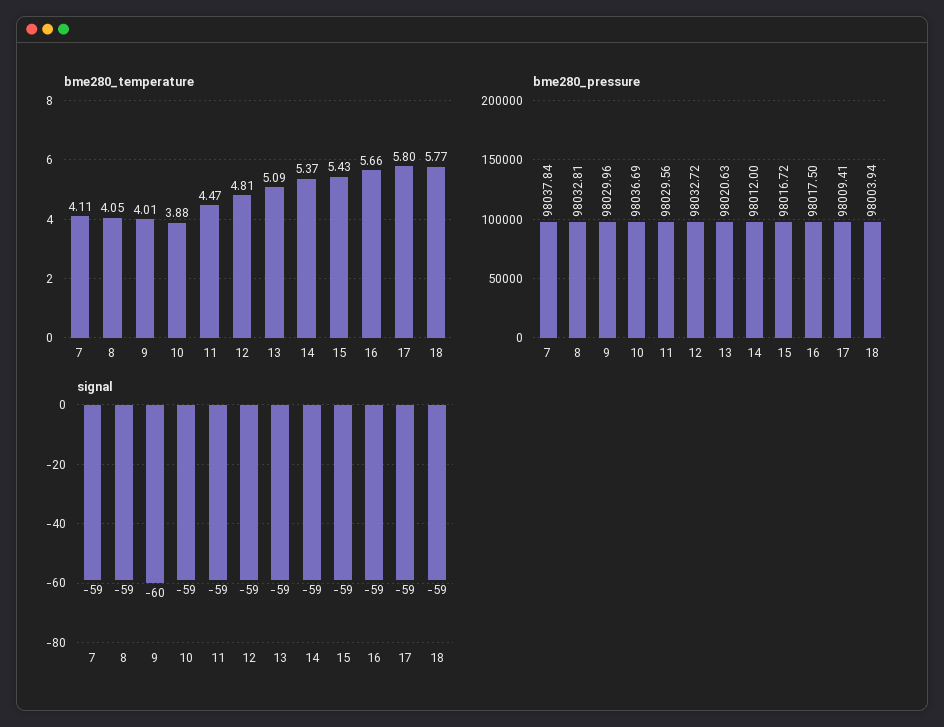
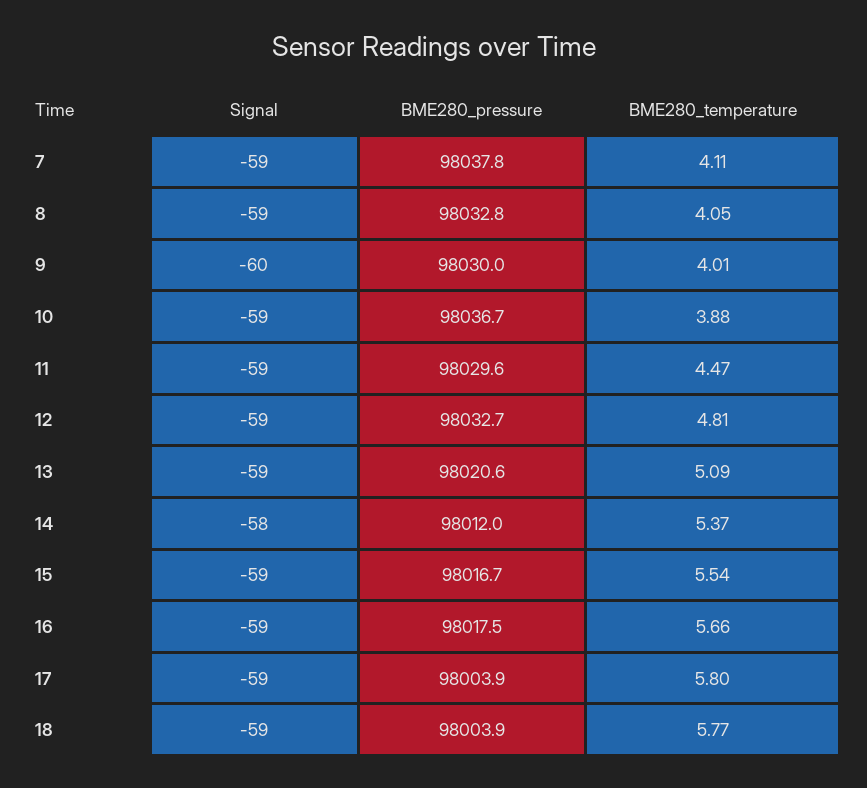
  {
    "bme280_temperature": {
      "7": 4.11,
      "8": 4.05,
      "9": 4.01,
      "10": 3.88,
      "11": 4.47,
      "12": 4.81,
      "13": 5.09,
      "14": 5.37,
-     "15": 5.43,
+     "15": 5.54,
      "16": 5.66,
      "17": 5.8,
      "18": 5.77
    },
    "bme280_pressure": {
      "7": 98037.84,
      "8": 98032.81,
      "9": 98029.96,
      "10": 98036.69,
      "11": 98029.56,
      "12": 98032.72,
      "13": 98020.63,
      "14": 98012,
      "15": 98016.72,
      "16": 98017.5,
-     "17": 98009.41,
+     "17": 98003.9,
      "18": 98003.94
    },
    "signal": {
      "7": -59,
      "8": -59,
      "9": -60,
      "10": -59,
      "11": -59,
      "12": -59,
      "13": -59,
-     "14": -59,
+     "14": -58,
      "15": -59,
      "16": -59,
      "17": -59,
      "18": -59
    }
  }

